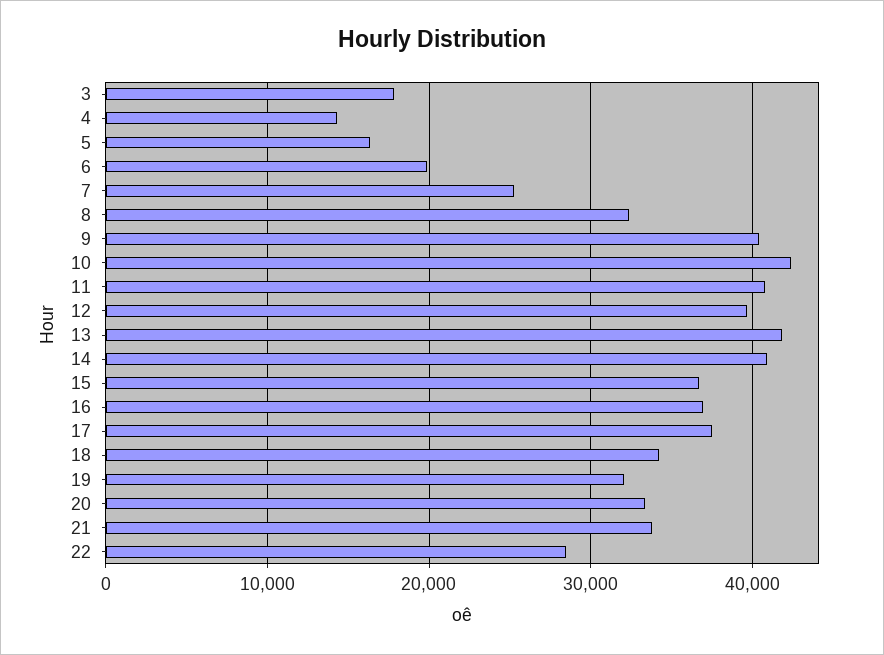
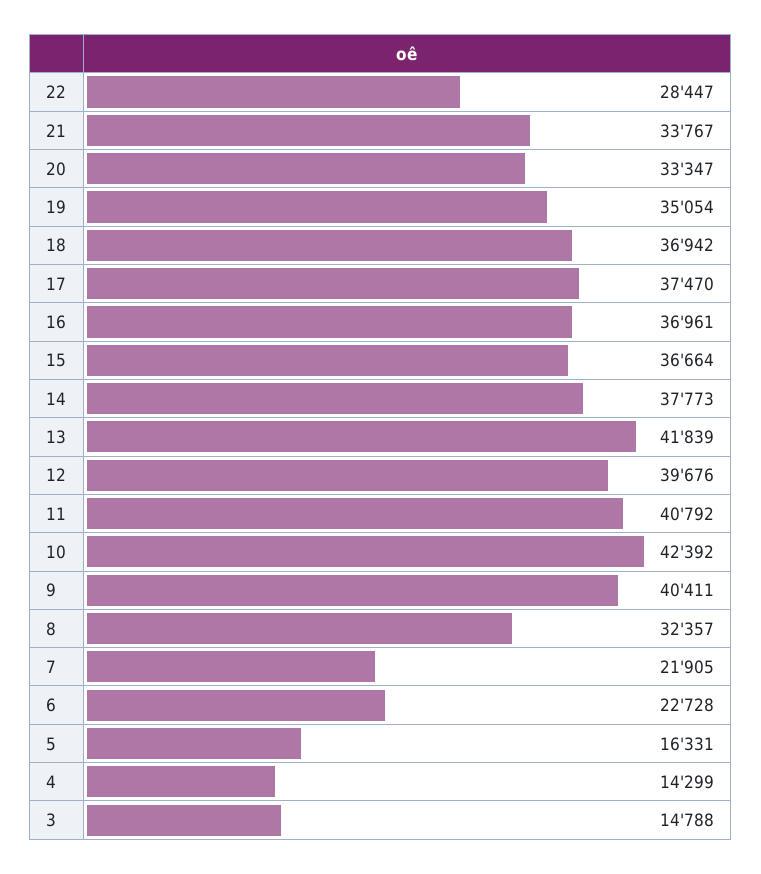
  {
-   "3": 18000,
+   "3": 14788,
    "4": 14299,
    "5": 16331,
-   "6": 20000,
+   "6": 22728,
-   "7": 25000,
+   "7": 21905,
    "8": 32357,
    "9": 40411,
    "10": 42392,
    "11": 40792,
    "12": 39676,
    "13": 41839,
-   "14": 41000,
+   "14": 37773,
    "15": 36664,
    "16": 36961,
    "17": 37470,
-   "18": 34000,
+   "18": 36942,
-   "19": 32000,
+   "19": 35054,
    "20": 33347,
    "21": 33767,
    "22": 28447
  }

